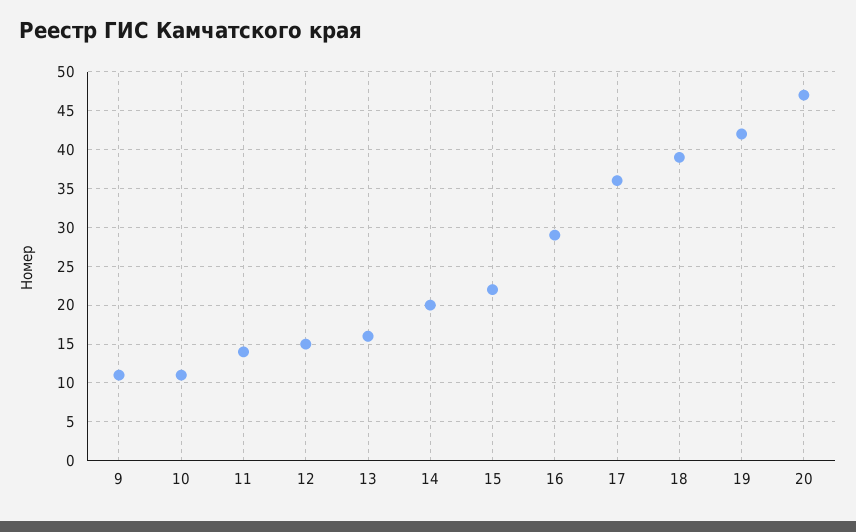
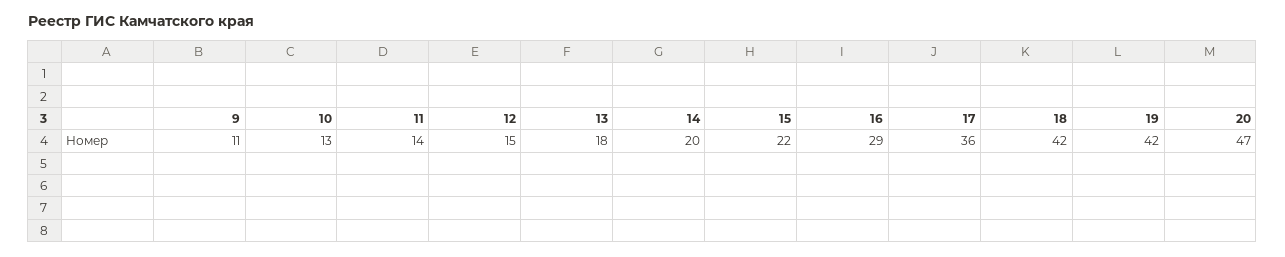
  {
    "9": 11,
-   "10": 11,
+   "10": 13,
    "11": 14,
    "12": 15,
-   "13": 16,
+   "13": 18,
    "14": 20,
    "15": 22,
    "16": 29,
    "17": 36,
-   "18": 39,
+   "18": 42,
    "19": 42,
    "20": 47
  }

